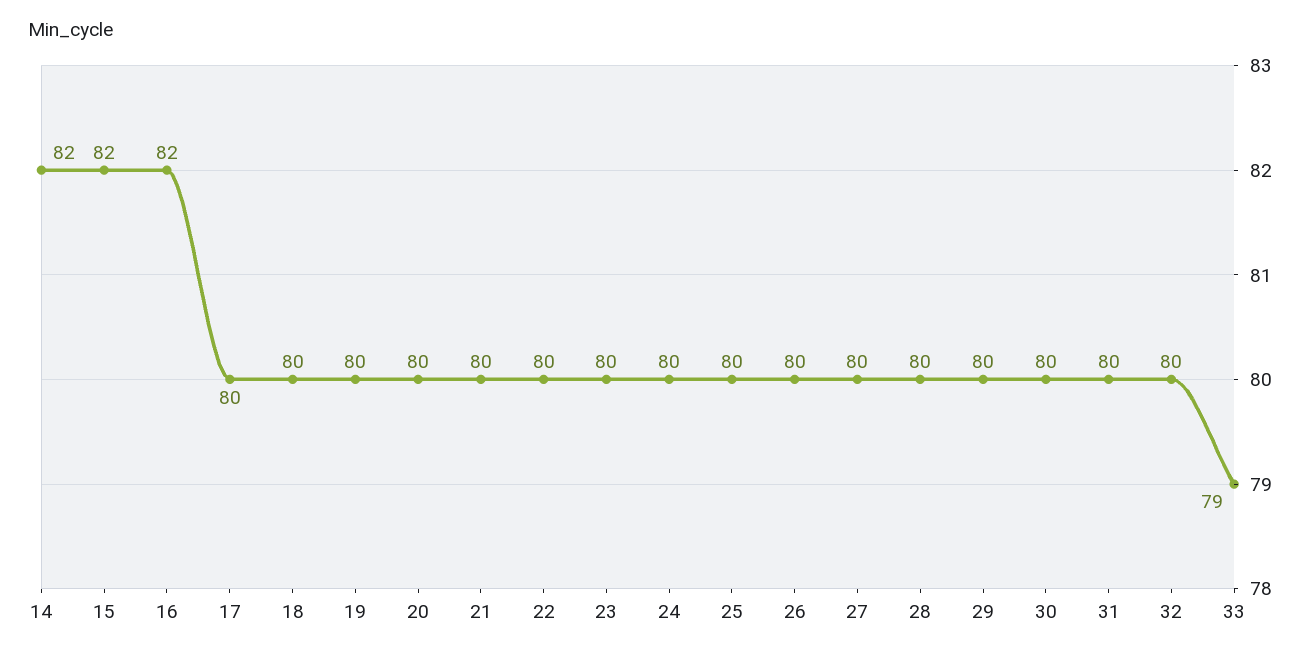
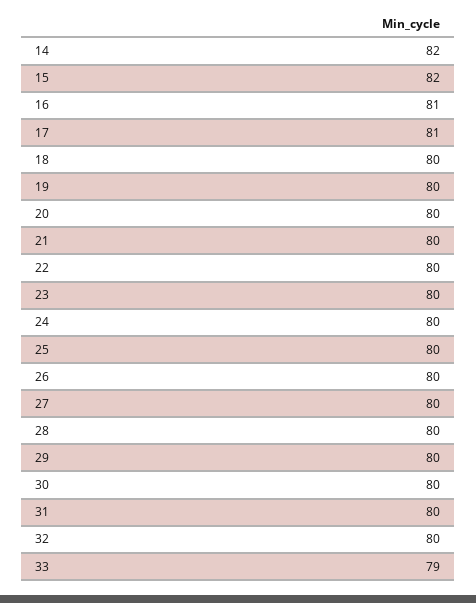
  {
    "14": 82,
    "15": 82,
-   "16": 82,
+   "16": 81,
-   "17": 80,
+   "17": 81,
    "18": 80,
    "19": 80,
    "20": 80,
    "21": 80,
    "22": 80,
    "23": 80,
    "24": 80,
    "25": 80,
    "26": 80,
    "27": 80,
    "28": 80,
    "29": 80,
    "30": 80,
    "31": 80,
    "32": 80,
    "33": 79
  }

